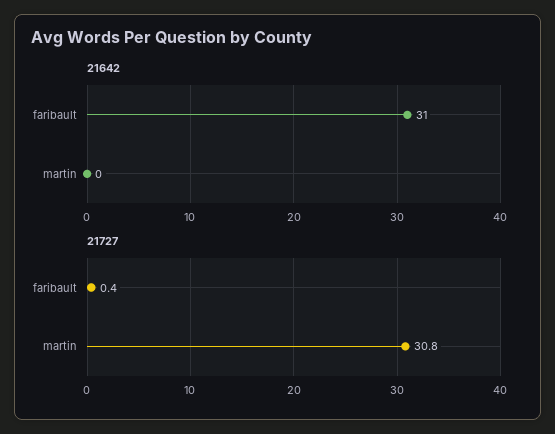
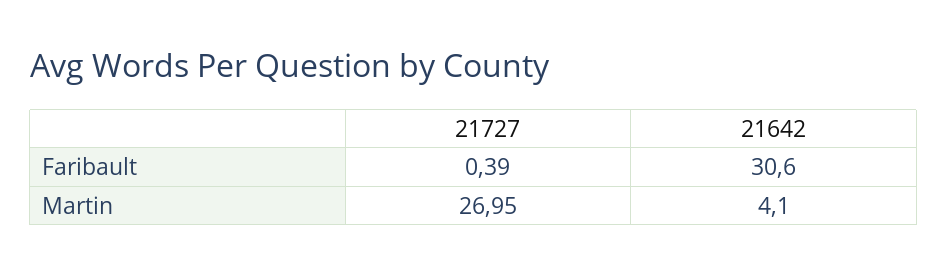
  {
    "21642": {
      "faribault": 30.6,
-     "martin": 0
+     "martin": 4.1
    },
    "21727": {
      "faribault": 0.39,
-     "martin": 30.8
+     "martin": 26.95
    }
  }

